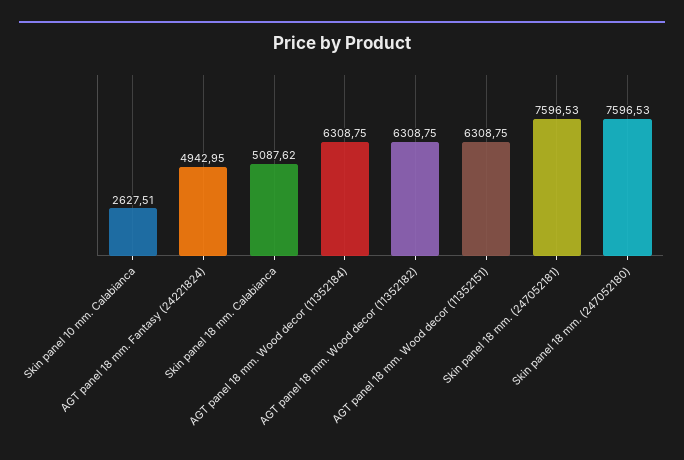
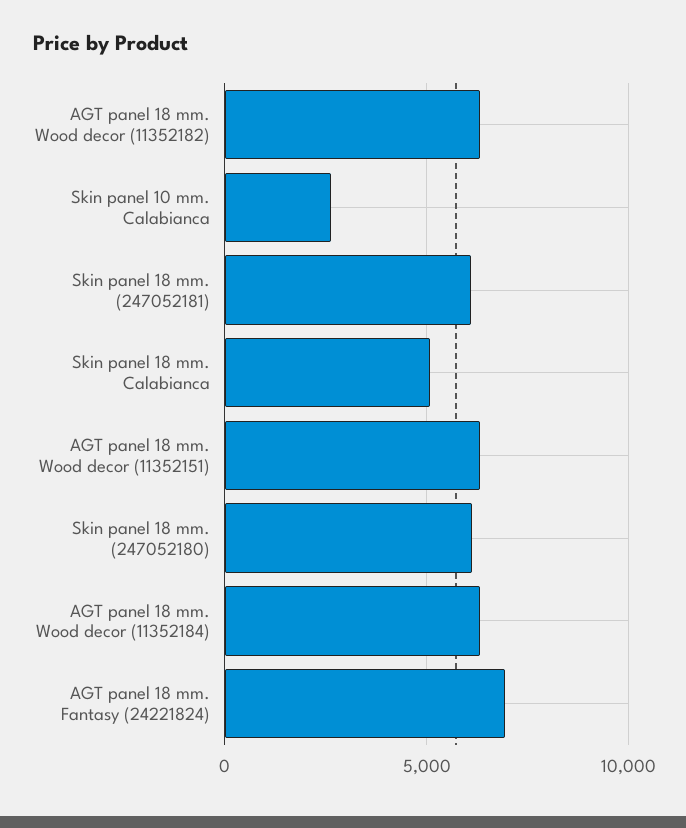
  {
    "Skin panel 10 mm. Calabianca": 2627.51,
-   "AGT panel 18 mm. Fantasy (24221824)": 4942.95,
+   "AGT panel 18 mm. Fantasy (24221824)": 7000,
    "Skin panel 18 mm. Calabianca": 5087.62,
    "AGT panel 18 mm. Wood decor (11352184)": 6308.75,
    "AGT panel 18 mm. Wood decor (11352182)": 6308.75,
    "AGT panel 18 mm. Wood decor (11352151)": 6308.75,
-   "Skin panel 18 mm. (247052181)": 7596.53,
+   "Skin panel 18 mm. (247052181)": 6000,
-   "Skin panel 18 mm. (247052180)": 7596.53
+   "Skin panel 18 mm. (247052180)": 6000
  }

